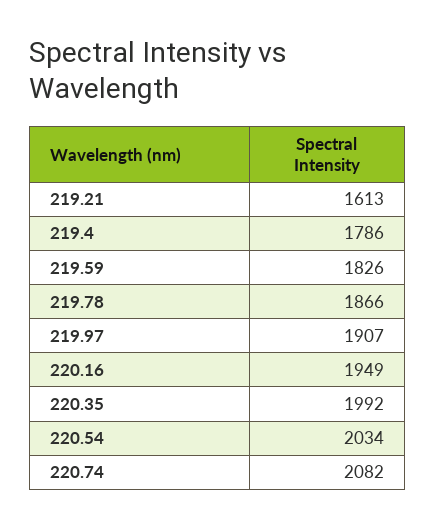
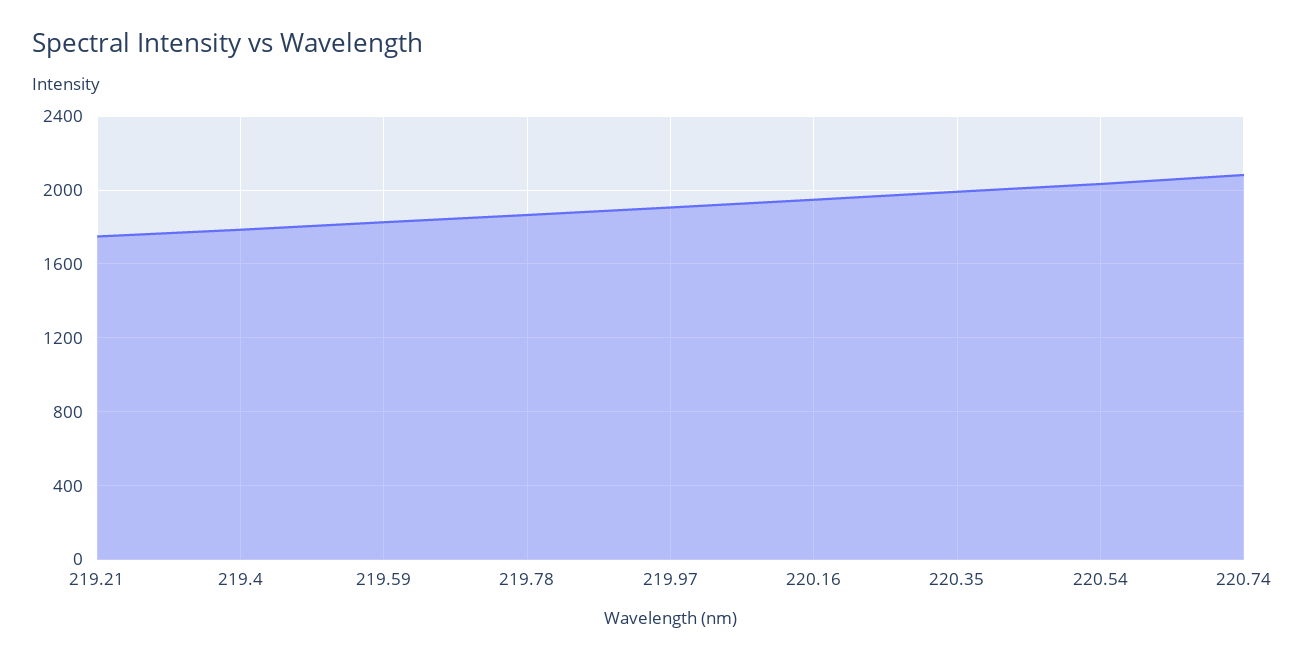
  {
-   "219.21": 1613,
+   "219.21": 1750,
    "219.4": 1786,
    "219.59": 1826,
    "219.78": 1866,
    "219.97": 1907,
    "220.16": 1949,
    "220.35": 1992,
    "220.54": 2034,
    "220.74": 2082
  }

